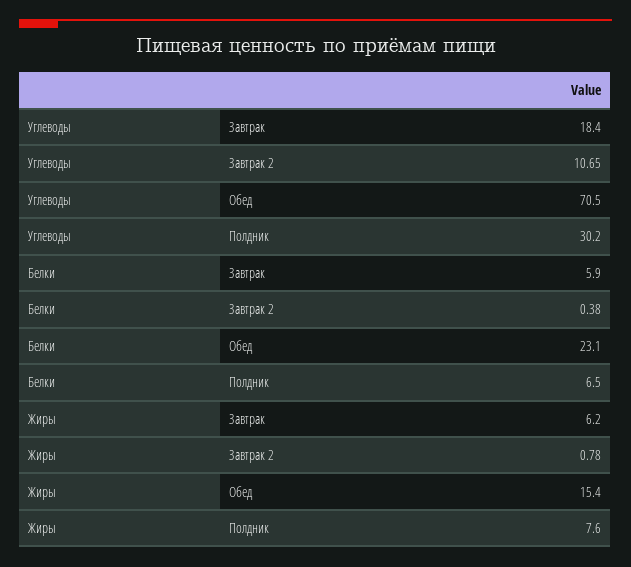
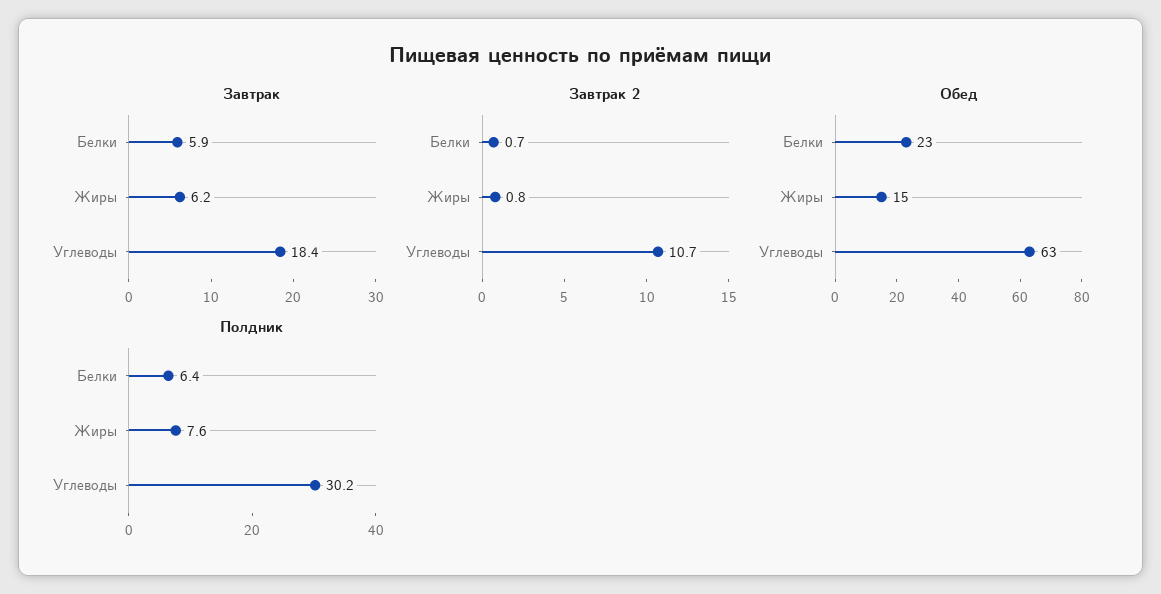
  {
    "Завтрак": {
      "Углеводы": 18.4,
      "Белки": 5.9,
      "Жиры": 6.2
    },
    "Завтрак 2": {
      "Углеводы": 10.65,
-     "Белки": 0.38,
+     "Белки": 0.7,
      "Жиры": 0.78
    },
    "Обед": {
-     "Углеводы": 70.5,
+     "Углеводы": 63,
      "Белки": 23.1,
      "Жиры": 15.4
    },
    "Полдник": {
      "Углеводы": 30.2,
-     "Белки": 6.5,
+     "Белки": 6.4,
      "Жиры": 7.6
    }
  }

